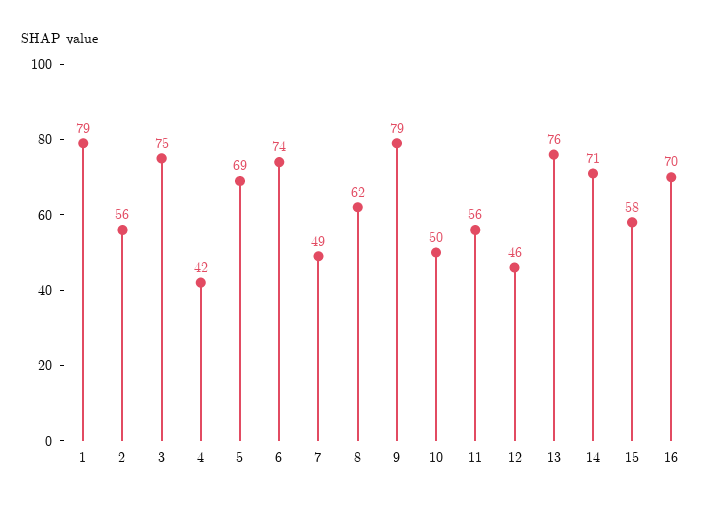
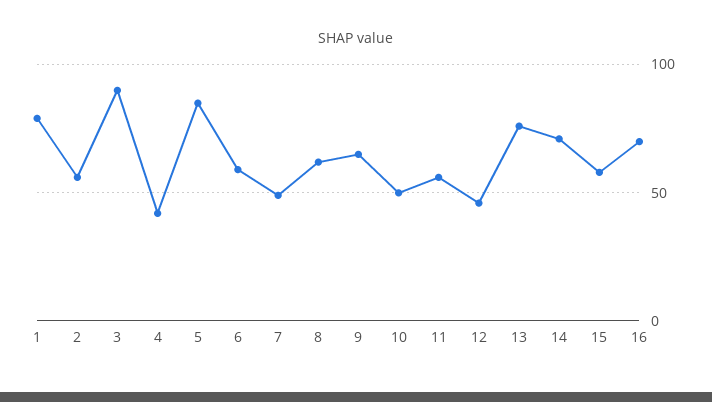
  {
    "1": 79,
    "2": 56,
-   "3": 75,
+   "3": 90,
    "4": 42,
-   "5": 69,
+   "5": 85,
-   "6": 74,
+   "6": 60,
    "7": 49,
    "8": 62,
-   "9": 79,
+   "9": 65,
    "10": 50,
    "11": 56,
    "12": 46,
    "13": 76,
    "14": 71,
    "15": 58,
    "16": 70
  }

